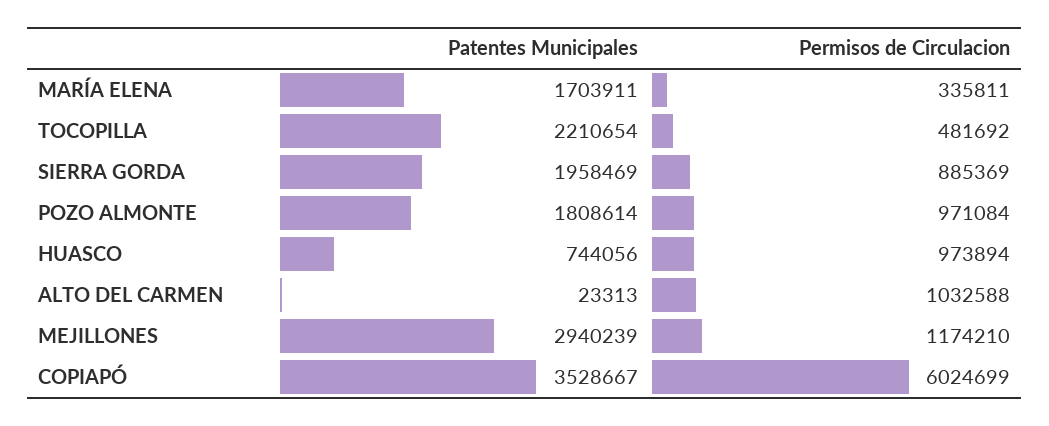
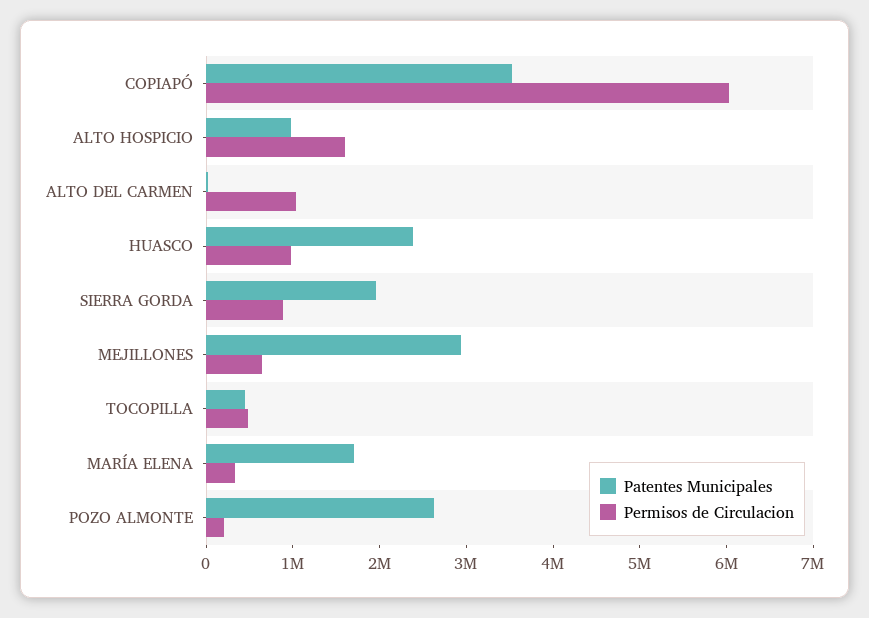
  {
    "Patentes Municipales": {
      "MARÍA ELENA": 1703911,
-     "TOCOPILLA": 2210654,
+     "TOCOPILLA": 400000,
      "SIERRA GORDA": 1958469,
-     "POZO ALMONTE": 1808614,
+     "POZO ALMONTE": 2600000,
-     "HUASCO": 744056,
+     "HUASCO": 2400000,
      "ALTO DEL CARMEN": 23313,
      "MEJILLONES": 2940239,
-     "COPIAPÓ": 3528667
+     "COPIAPÓ": 3528667,
+     "ALTO HOSPICIO": 1000000
    },
    "Permisos de Circulacion": {
      "MARÍA ELENA": 335811,
      "TOCOPILLA": 481692,
      "SIERRA GORDA": 885369,
-     "POZO ALMONTE": 971084,
+     "POZO ALMONTE": 200000,
      "HUASCO": 973894,
      "ALTO DEL CARMEN": 1032588,
-     "MEJILLONES": 1174210,
+     "MEJILLONES": 600000,
-     "COPIAPÓ": 6024699
+     "COPIAPÓ": 6024699,
+     "ALTO HOSPICIO": 1600000
    }
  }

